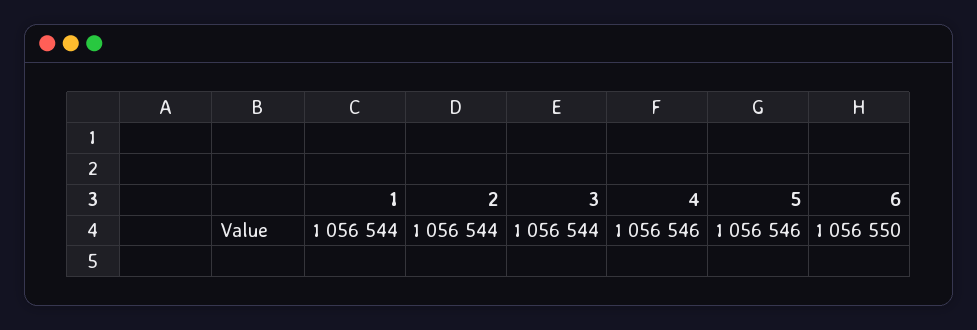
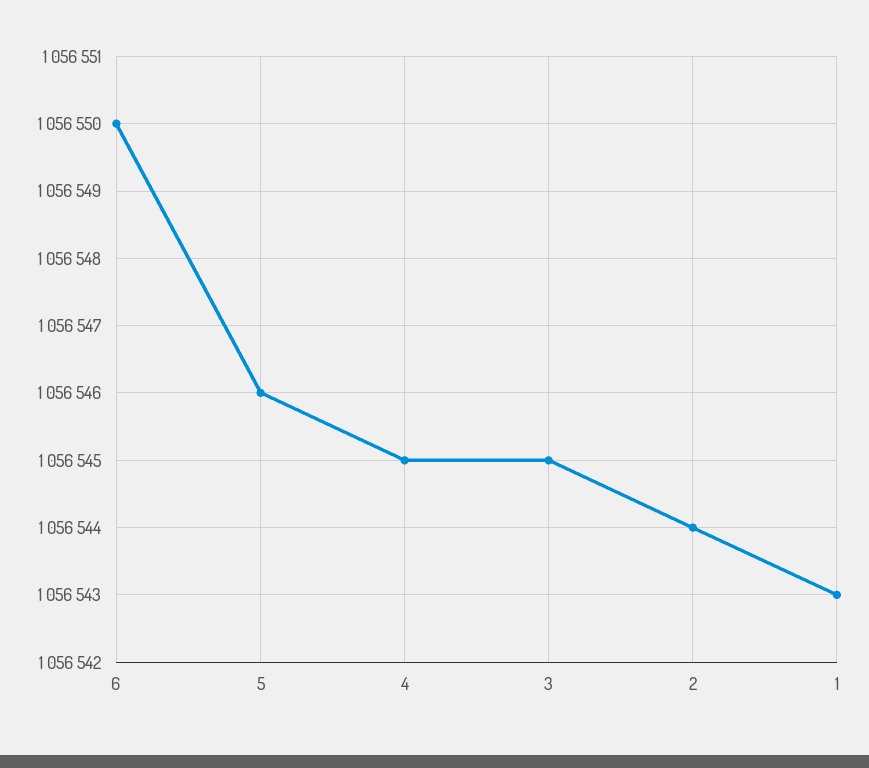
  {
-   "1": 1056544,
+   "1": 1056543,
    "2": 1056544,
-   "3": 1056544,
+   "3": 1056545,
-   "4": 1056546,
+   "4": 1056545,
    "5": 1056546,
    "6": 1056550
  }

